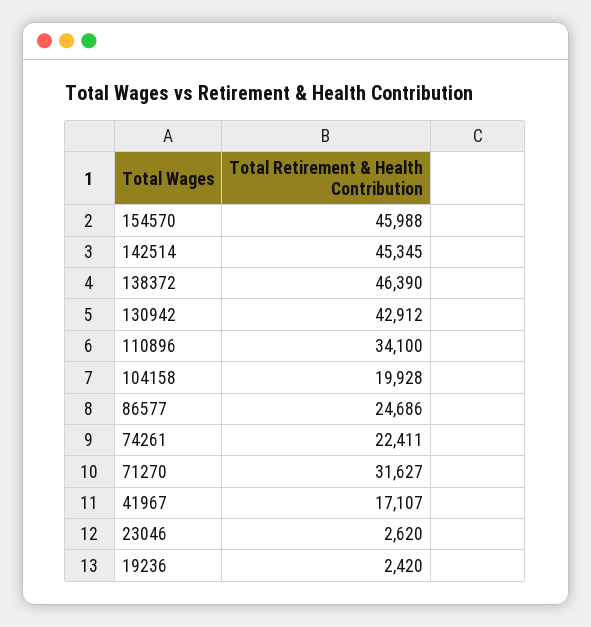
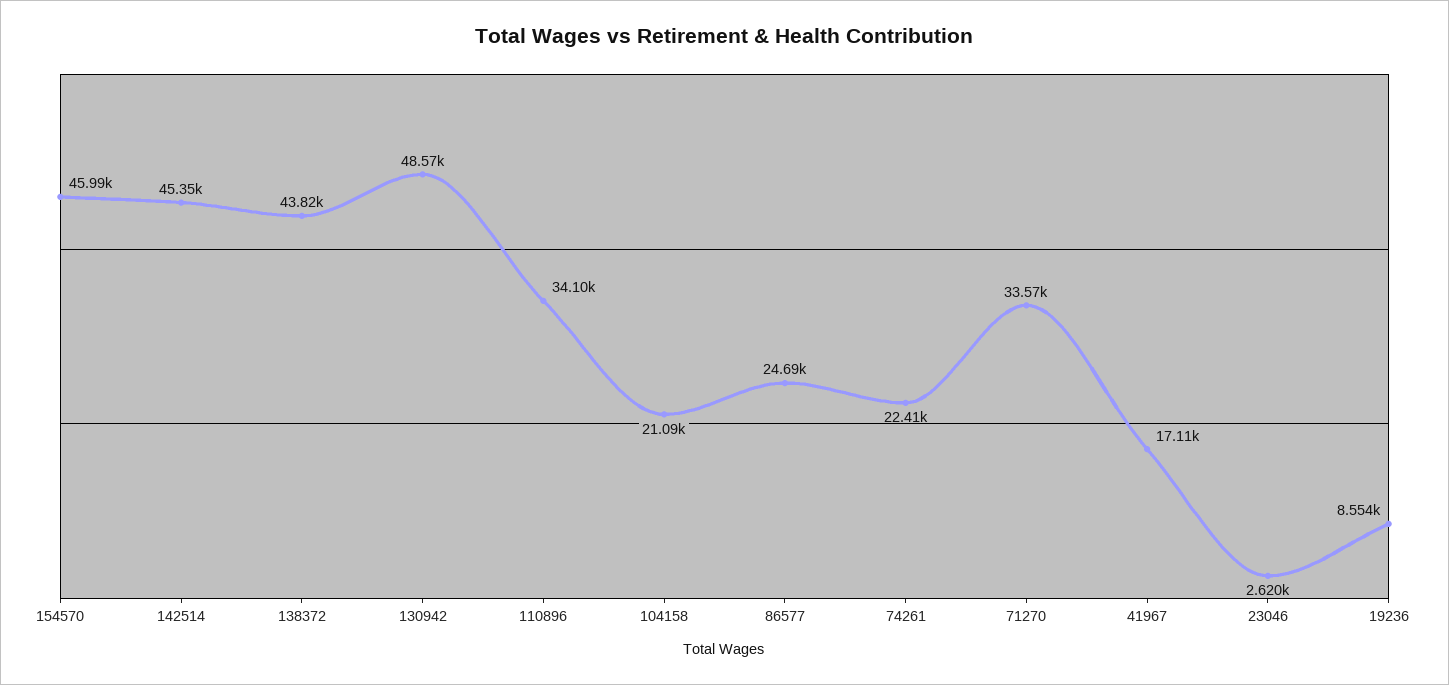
  {
    "154570": 45988,
    "142514": 45345,
-   "138372": 46390,
+   "138372": 43820,
-   "130942": 42912,
+   "130942": 48570,
    "110896": 34100,
-   "104158": 19928,
+   "104158": 21090,
    "86577": 24686,
    "74261": 22411,
-   "71270": 31627,
+   "71270": 33570,
    "41967": 17107,
    "23046": 2620,
-   "19236": 2420
+   "19236": 8554
  }

